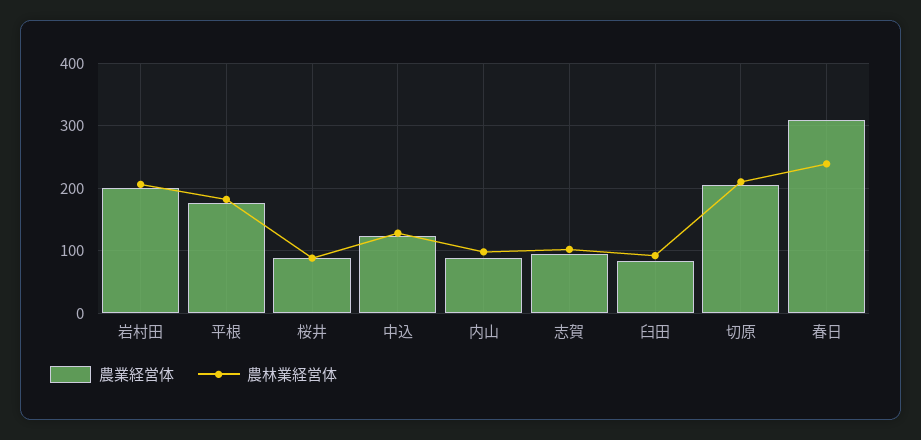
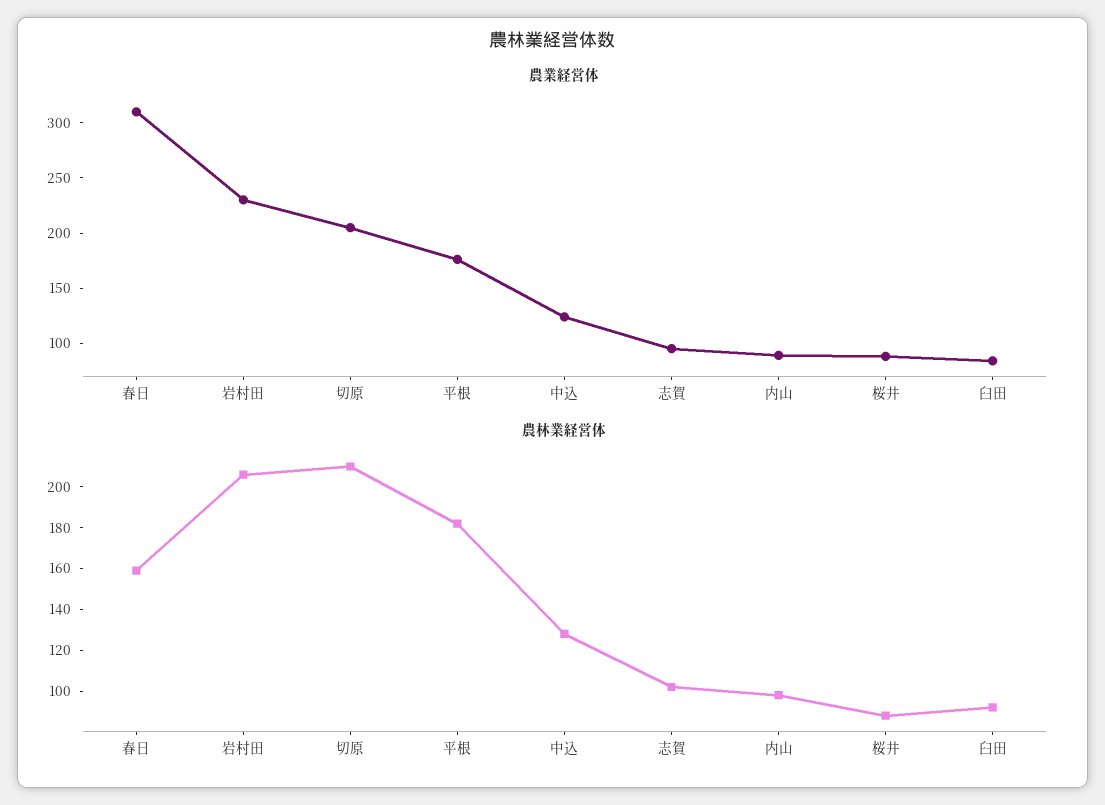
  {
    "農業経営体": {
-     "岩村田": 200,
+     "岩村田": 230,
      "平根": 180,
      "桜井": 90,
      "中込": 120,
      "内山": 90,
      "志賀": 100,
      "臼田": 80,
      "切原": 210,
      "春日": 310
    },
    "農林業経営体": {
      "岩村田": 205,
      "平根": 180,
      "桜井": 90,
      "中込": 130,
      "内山": 100,
      "志賀": 100,
      "臼田": 90,
      "切原": 210,
-     "春日": 240
+     "春日": 160
    }
  }

